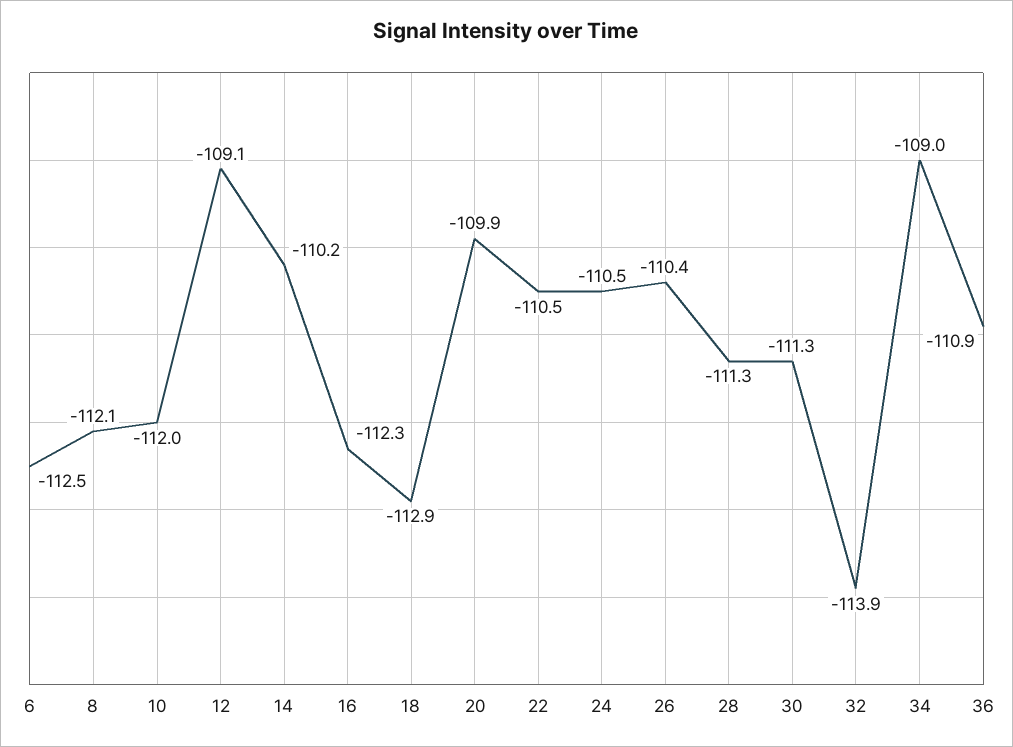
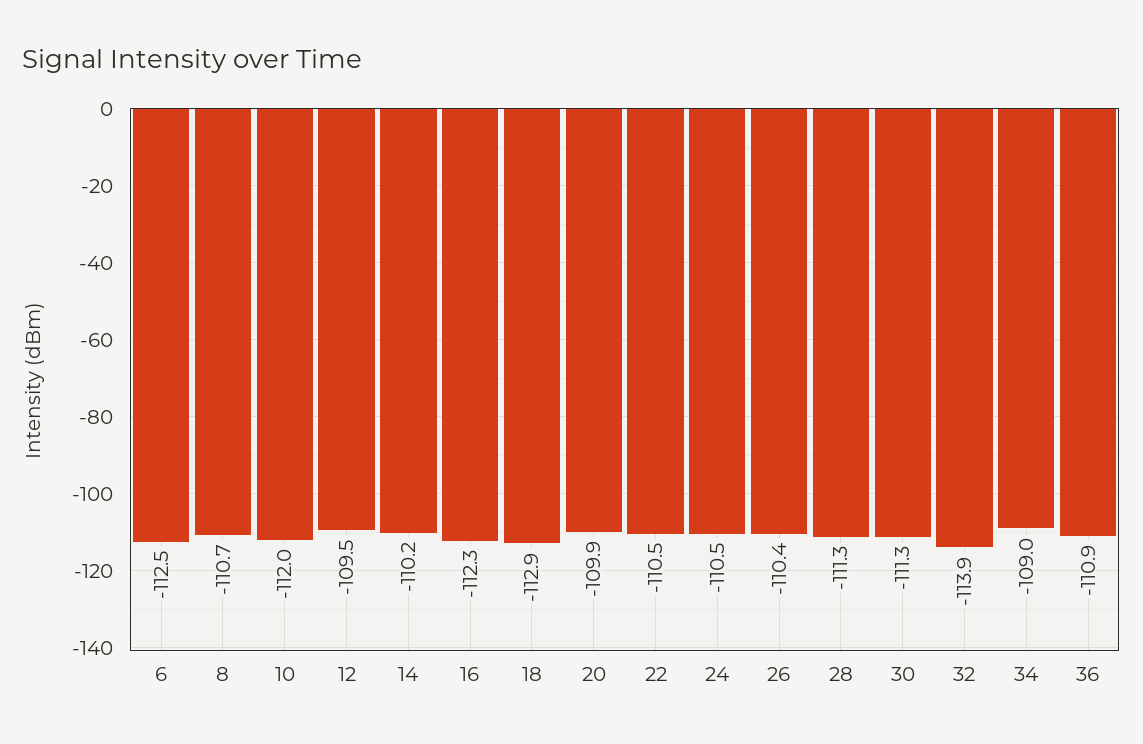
  {
    "6": -112.5,
-   "8": -112.1,
+   "8": -110.7,
    "10": -112,
-   "12": -109.1,
+   "12": -109.5,
    "14": -110.2,
    "16": -112.3,
    "18": -112.9,
    "20": -109.9,
    "22": -110.5,
    "24": -110.5,
    "26": -110.4,
    "28": -111.3,
    "30": -111.3,
    "32": -113.9,
    "34": -109,
    "36": -110.9
  }

